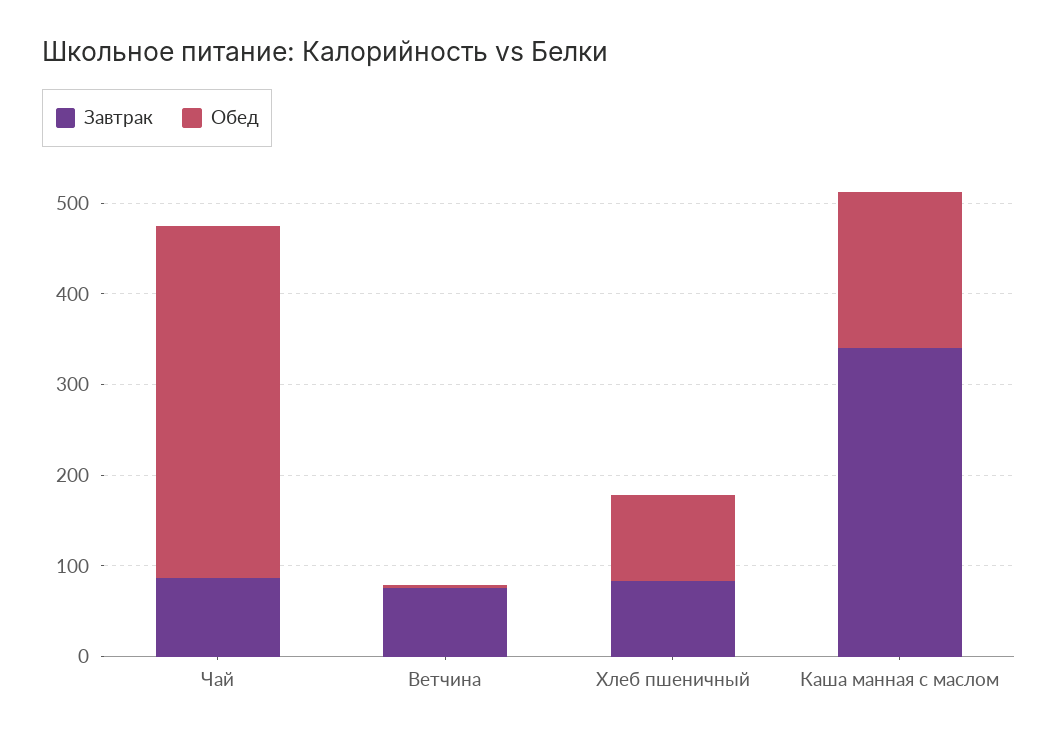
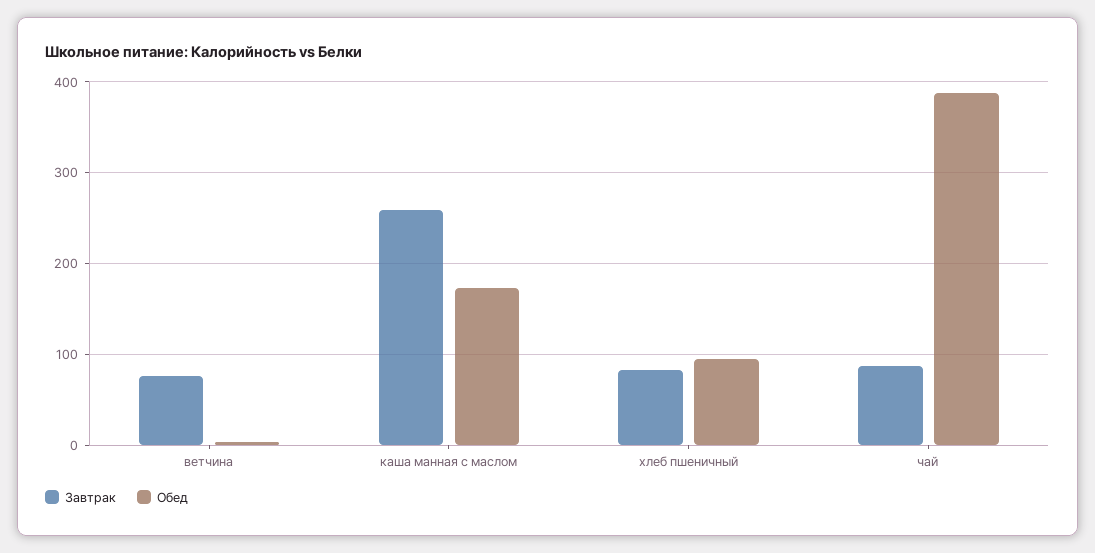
  {
    "Завтрак": {
      "Чай": 90,
      "Ветчина": 80,
      "Хлеб пшеничный": 80,
-     "Каша манная с маслом": 340
+     "Каша манная с маслом": 260
    },
    "Обед": {
      "Чай": 390,
      "Ветчина": 0,
      "Хлеб пшеничный": 100,
      "Каша манная с маслом": 170
    }
  }

